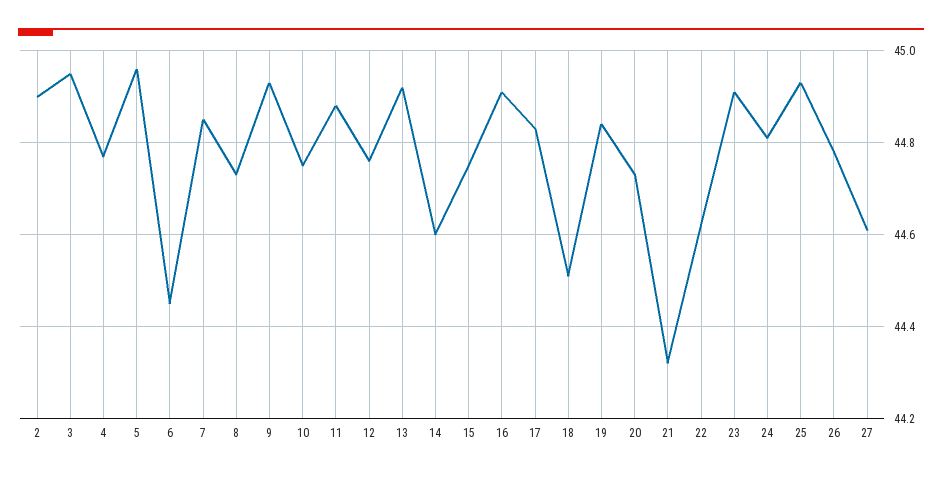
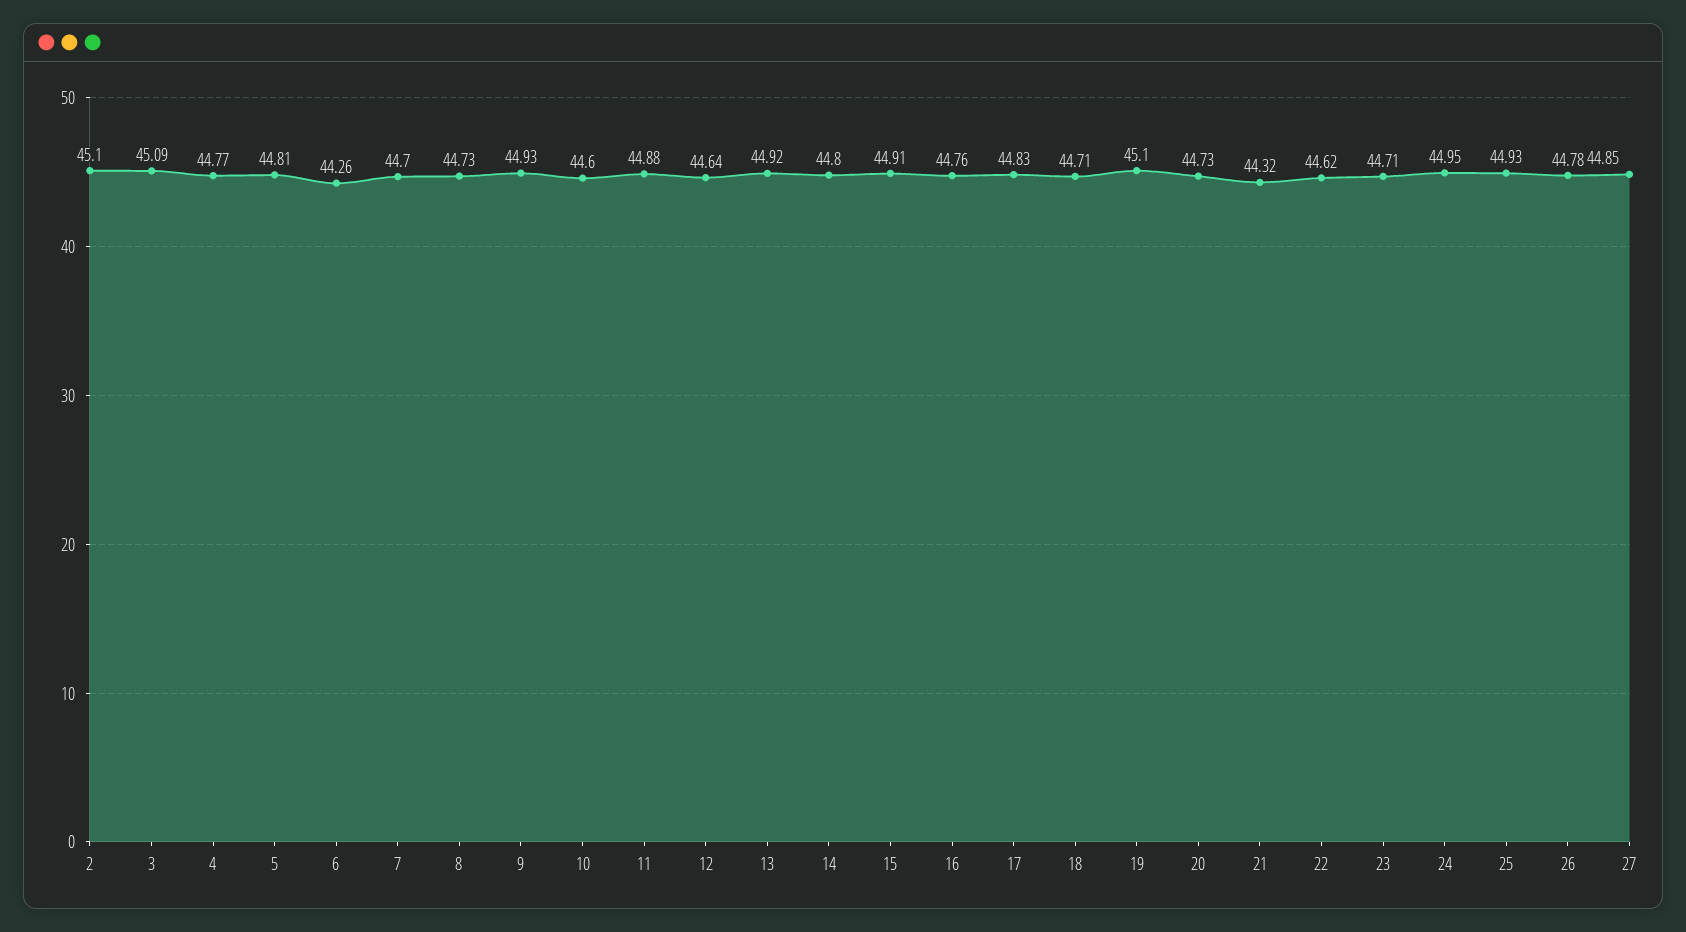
  {
-   "2": 44.9,
+   "2": 45.1,
-   "3": 44.95,
+   "3": 45.09,
    "4": 44.77,
-   "5": 44.95,
+   "5": 44.81,
-   "6": 44.45,
+   "6": 44.26,
-   "7": 44.85,
+   "7": 44.7,
    "8": 44.73,
    "9": 44.93,
-   "10": 44.75,
+   "10": 44.6,
    "11": 44.88,
-   "12": 44.75,
+   "12": 44.64,
    "13": 44.92,
-   "14": 44.6,
+   "14": 44.8,
-   "15": 44.75,
+   "15": 44.91,
-   "16": 44.9,
+   "16": 44.76,
    "17": 44.83,
-   "18": 44.5,
+   "18": 44.71,
-   "19": 44.85,
+   "19": 45.1,
    "20": 44.73,
    "21": 44.32,
    "22": 44.62,
-   "23": 44.9,
+   "23": 44.71,
-   "24": 44.8,
+   "24": 44.95,
    "25": 44.93,
    "26": 44.78,
-   "27": 44.6
+   "27": 44.85
  }

